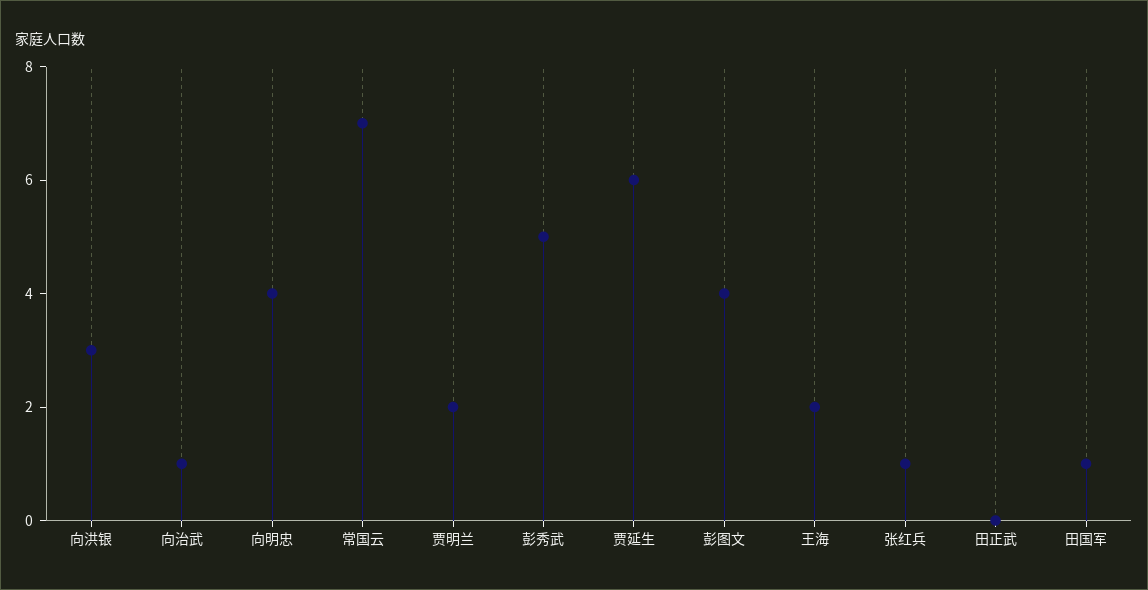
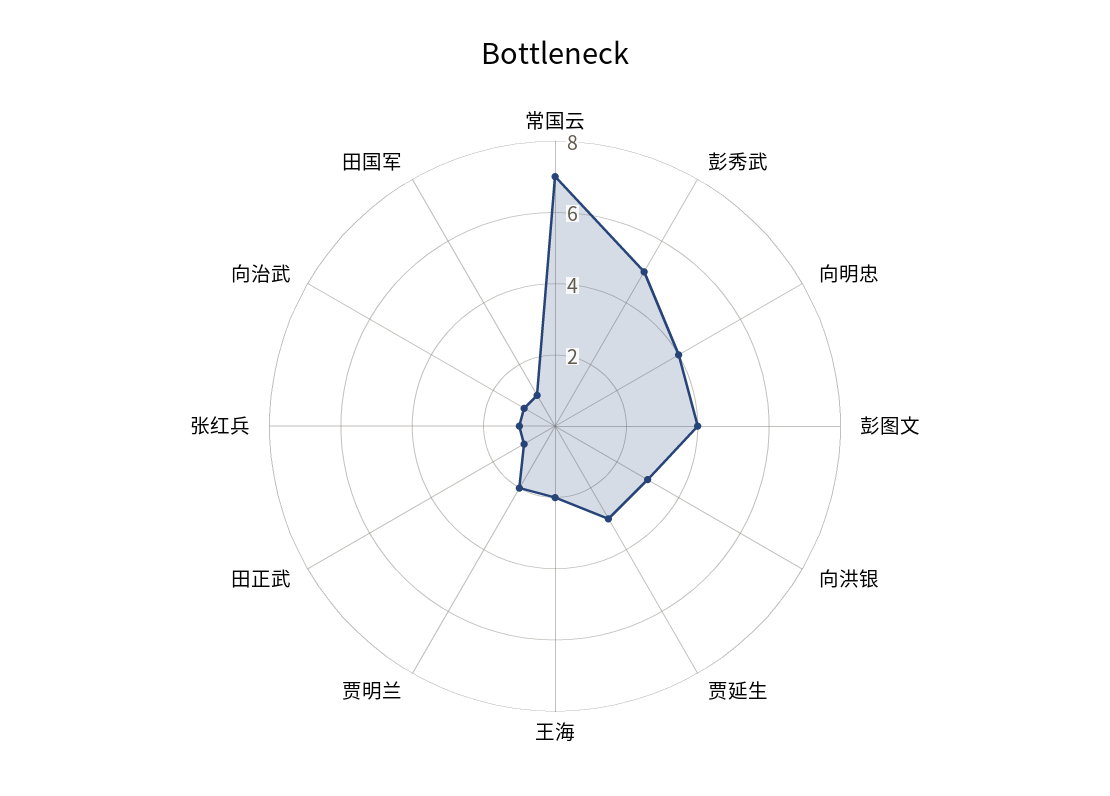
  {
    "向洪银": 3,
    "向治武": 1,
    "向明忠": 4,
    "常国云": 7,
    "贾明兰": 2,
    "彭秀武": 5,
-   "贾延生": 6,
+   "贾延生": 3,
    "彭图文": 4,
    "王海": 2,
    "张红兵": 1,
-   "田正武": 0,
+   "田正武": 1,
    "田国军": 1
  }

